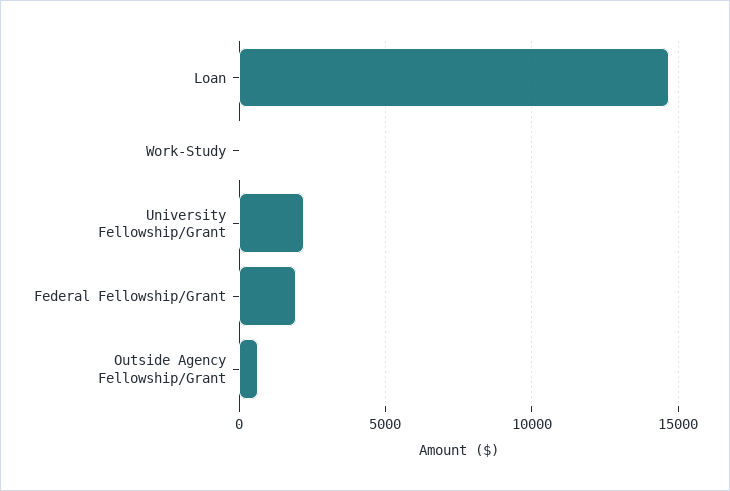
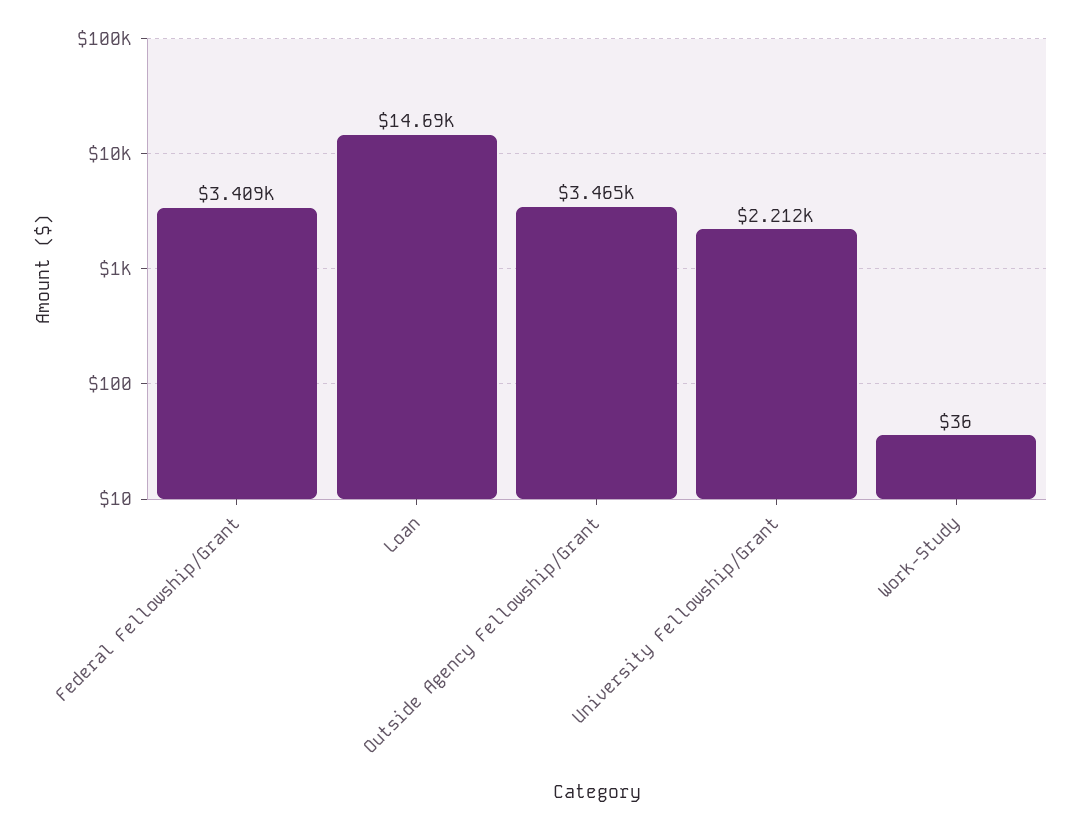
  {
    "Loan": 14690,
    "Work-Study": 36,
    "University Fellowship/Grant": 2212,
-   "Federal Fellowship/Grant": 2000,
+   "Federal Fellowship/Grant": 3409,
-   "Outside Agency Fellowship/Grant": 500
+   "Outside Agency Fellowship/Grant": 3465
  }

